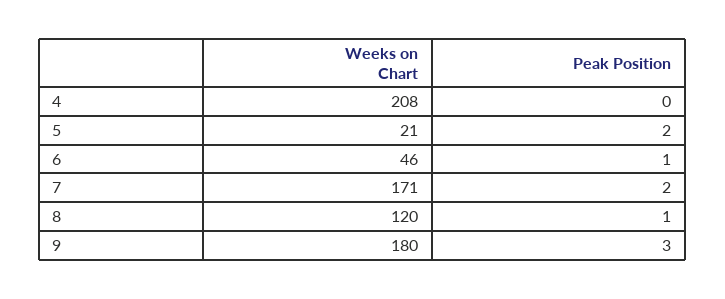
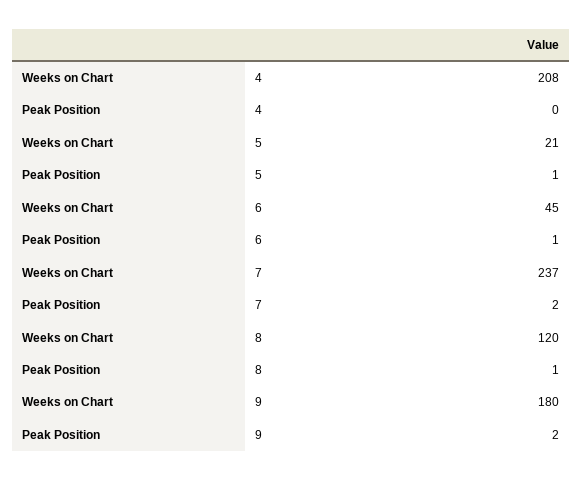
  {
    "Weeks on Chart": {
      "4": 208,
      "5": 21,
-     "6": 46,
+     "6": 45,
-     "7": 171,
+     "7": 237,
      "8": 120,
      "9": 180
    },
    "Peak Position": {
      "4": 0,
-     "5": 2,
+     "5": 1,
      "6": 1,
      "7": 2,
      "8": 1,
-     "9": 3
+     "9": 2
    }
  }

